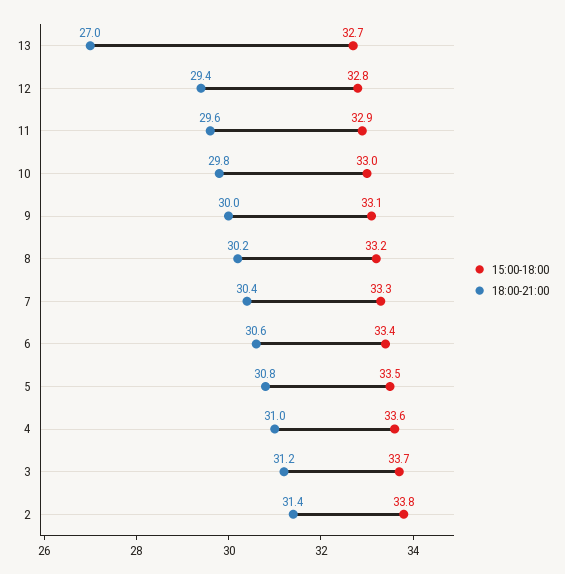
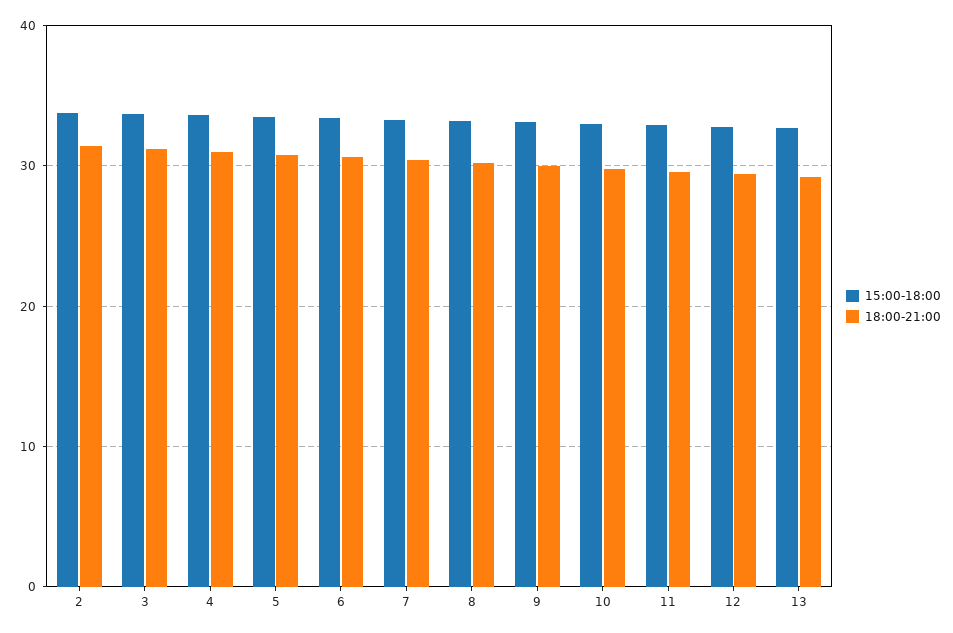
  {
    "15:00-18:00": {
      "13": 32.7,
      "12": 32.8,
      "11": 32.9,
      "10": 33,
      "9": 33.1,
      "8": 33.2,
      "7": 33.3,
      "6": 33.4,
      "5": 33.5,
      "4": 33.6,
      "3": 33.7,
      "2": 33.8
    },
    "18:00-21:00": {
-     "13": 27,
+     "13": 29,
      "12": 29.4,
      "11": 29.6,
      "10": 29.8,
      "9": 30,
      "8": 30.2,
      "7": 30.4,
      "6": 30.6,
      "5": 30.8,
      "4": 31,
      "3": 31.2,
      "2": 31.4
    }
  }

